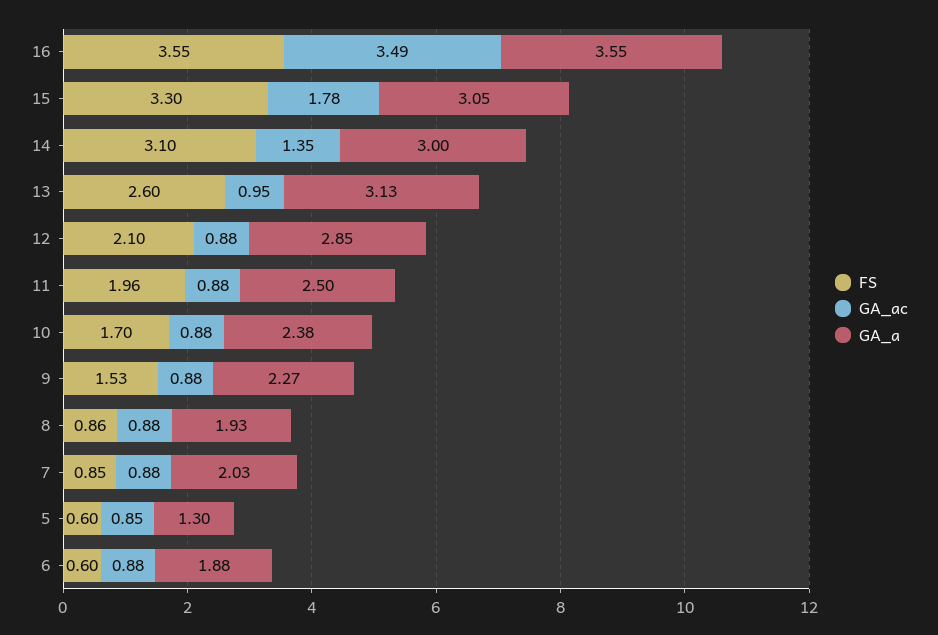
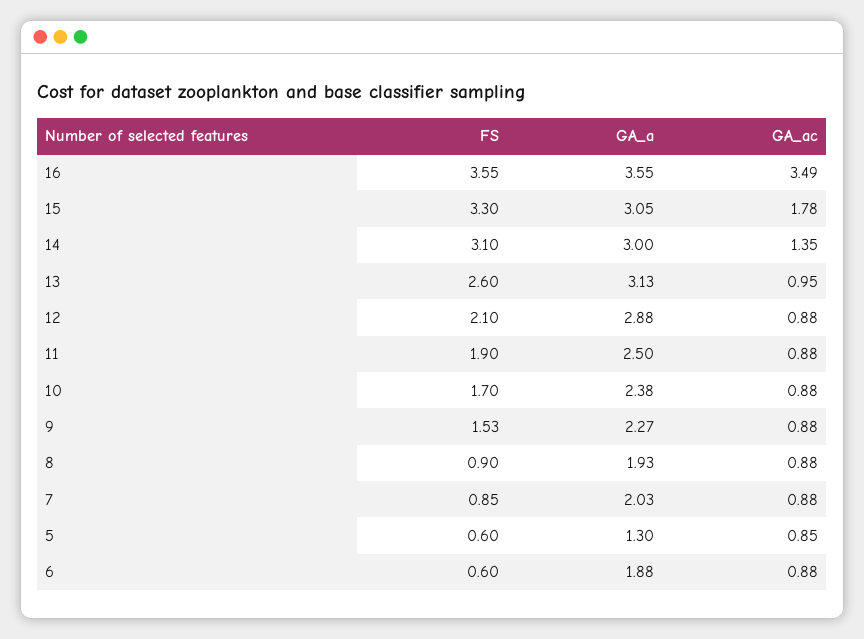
  {
    "FS": {
      "16": 3.55,
      "15": 3.3,
      "14": 3.1,
      "13": 2.6,
      "12": 2.1,
-     "11": 1.96,
+     "11": 1.9,
      "10": 1.7,
      "9": 1.53,
-     "8": 0.86,
+     "8": 0.9,
      "7": 0.85,
      "5": 0.6,
      "6": 0.6
    },
    "GA_ac": {
      "16": 3.49,
      "15": 1.78,
      "14": 1.35,
      "13": 0.95,
      "12": 0.88,
      "11": 0.88,
      "10": 0.88,
      "9": 0.88,
      "8": 0.88,
      "7": 0.88,
      "5": 0.85,
      "6": 0.88
    },
    "GA_a": {
      "16": 3.55,
      "15": 3.05,
      "14": 3,
      "13": 3.13,
-     "12": 2.85,
+     "12": 2.88,
      "11": 2.5,
      "10": 2.38,
      "9": 2.27,
      "8": 1.93,
      "7": 2.03,
      "5": 1.3,
      "6": 1.88
    }
  }

